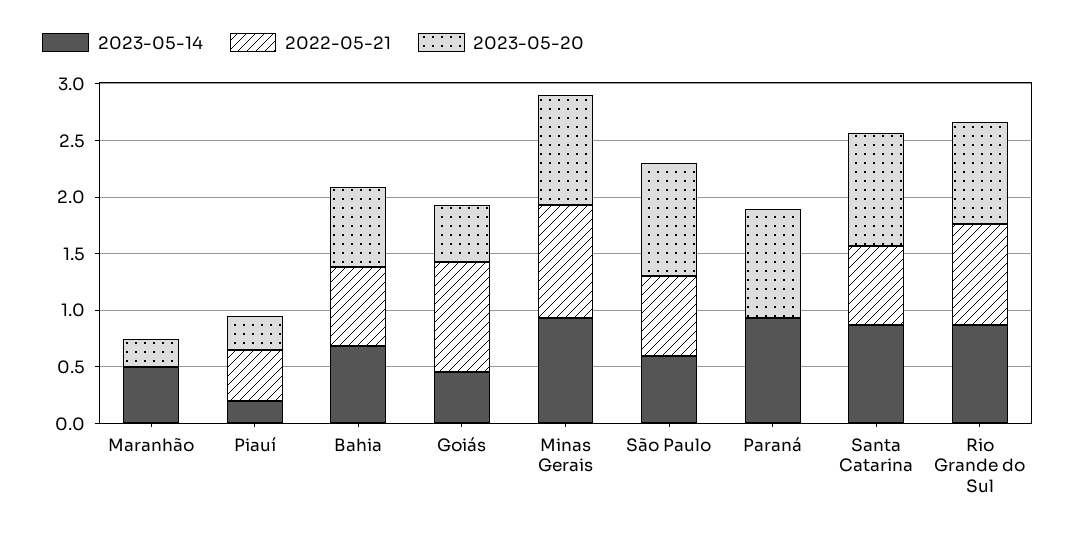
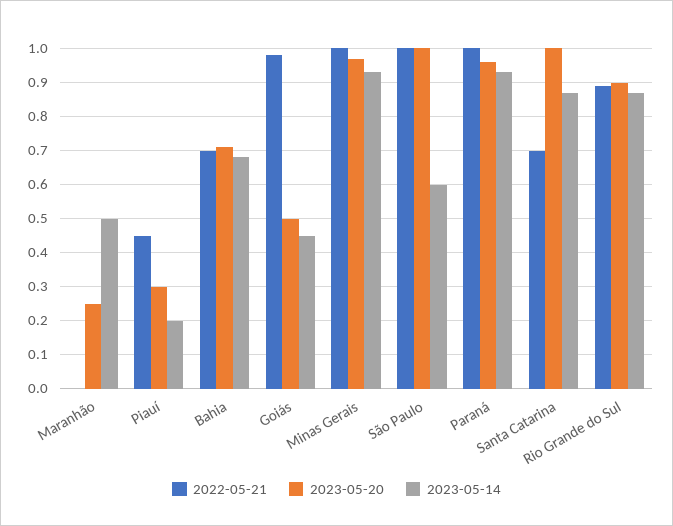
  {
    "2023-05-14": {
      "Maranhão": 0.5,
      "Piauí": 0.2,
      "Bahia": 0.7,
      "Goiás": 0.45,
      "Minas Gerais": 0.95,
      "São Paulo": 0.6,
      "Paraná": 0.95,
      "Santa Catarina": 0.85,
      "Rio Grande do Sul": 0.85
    },
    "2022-05-21": {
      "Maranhão": 0,
      "Piauí": 0.45,
      "Bahia": 0.7,
      "Goiás": 1,
      "Minas Gerais": 1,
-     "São Paulo": 0.7,
+     "São Paulo": 1,
-     "Paraná": 0,
+     "Paraná": 1,
      "Santa Catarina": 0.7,
      "Rio Grande do Sul": 0.9
    },
    "2023-05-20": {
      "Maranhão": 0.25,
      "Piauí": 0.3,
      "Bahia": 0.7,
      "Goiás": 0.5,
      "Minas Gerais": 0.95,
      "São Paulo": 1,
      "Paraná": 0.95,
      "Santa Catarina": 1,
      "Rio Grande do Sul": 0.9
    }
  }

